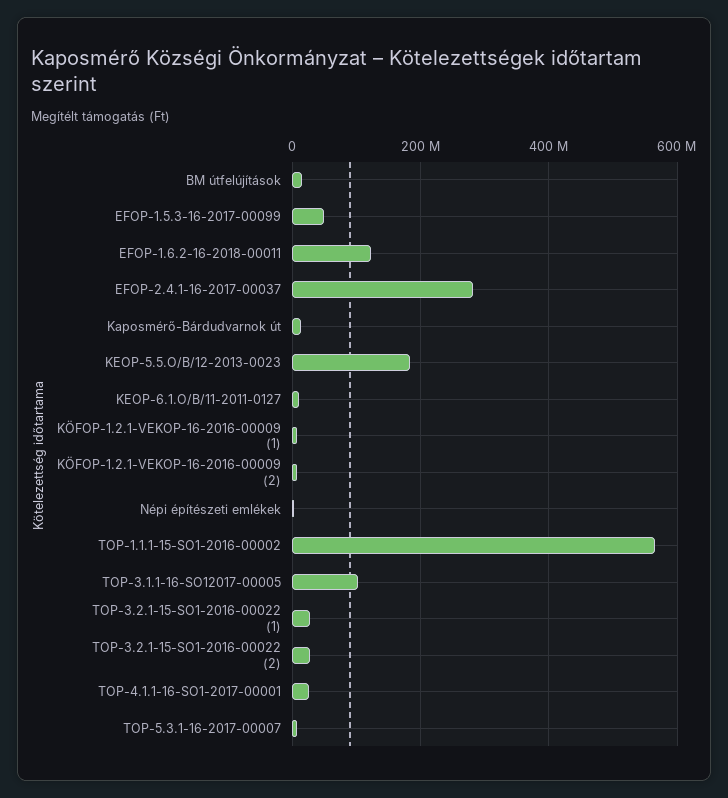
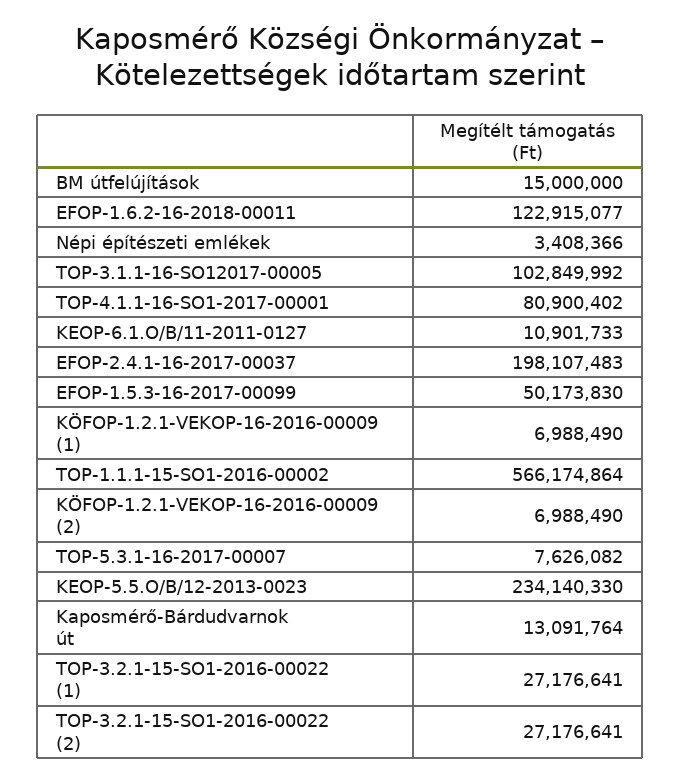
  {
    "BM útfelújítások": 15000000,
    "EFOP-1.5.3-16-2017-00099": 50173830,
    "EFOP-1.6.2-16-2018-00011": 122915077,
-   "EFOP-2.4.1-16-2017-00037": 280000000,
+   "EFOP-2.4.1-16-2017-00037": 198107483,
    "Kaposmérő-Bárdudvarnok út": 13091764,
-   "KEOP-5.5.O/B/12-2013-0023": 180000000,
+   "KEOP-5.5.O/B/12-2013-0023": 234140330,
    "KEOP-6.1.O/B/11-2011-0127": 10901733,
    "KÖFOP-1.2.1-VEKOP-16-2016-00009 (1)": 6988490,
    "KÖFOP-1.2.1-VEKOP-16-2016-00009 (2)": 6988490,
    "Népi építészeti emlékek": 3408366,
    "TOP-1.1.1-15-SO1-2016-00002": 566174864,
    "TOP-3.1.1-16-SO12017-00005": 102849992,
    "TOP-3.2.1-15-SO1-2016-00022 (1)": 27176641,
    "TOP-3.2.1-15-SO1-2016-00022 (2)": 27176641,
-   "TOP-4.1.1-16-SO1-2017-00001": 20000000,
+   "TOP-4.1.1-16-SO1-2017-00001": 80900402,
    "TOP-5.3.1-16-2017-00007": 7626082
  }

